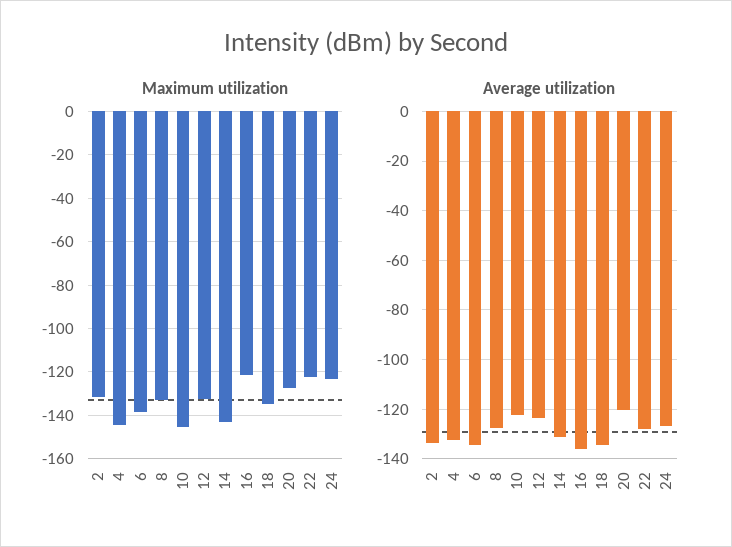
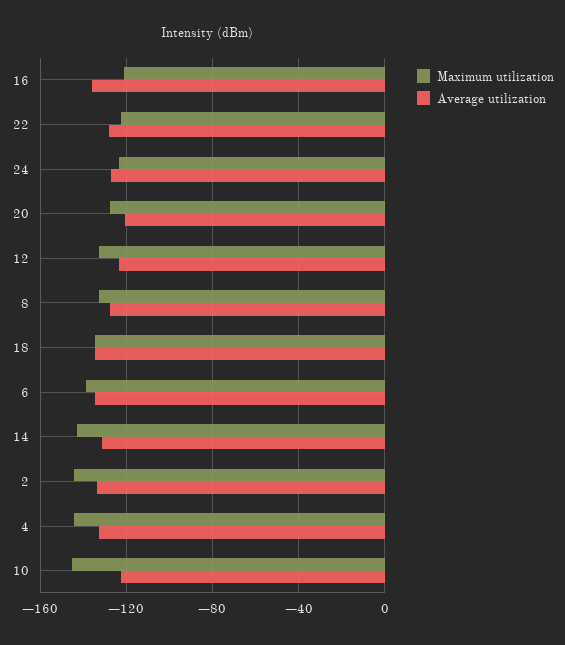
  {
    "Maximum utilization": {
-     "2": -130,
+     "2": -145,
      "4": -145,
      "6": -140,
      "8": -135,
      "10": -145,
      "12": -135,
      "14": -145,
      "16": -120,
      "18": -135,
      "20": -130,
      "22": -125,
      "24": -125
    },
    "Average utilization": {
      "2": -132.5,
      "4": -132.5,
      "6": -135,
      "8": -127.5,
      "10": -122.5,
      "12": -122.5,
      "14": -130,
      "16": -135,
      "18": -135,
      "20": -120,
      "22": -127.5,
      "24": -127.5
    }
  }

